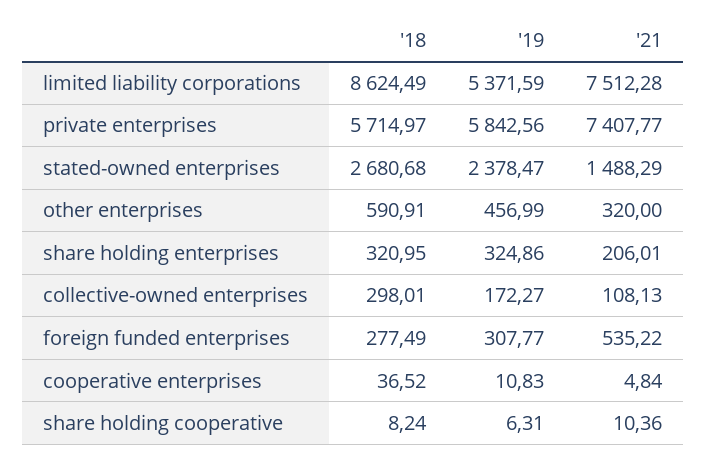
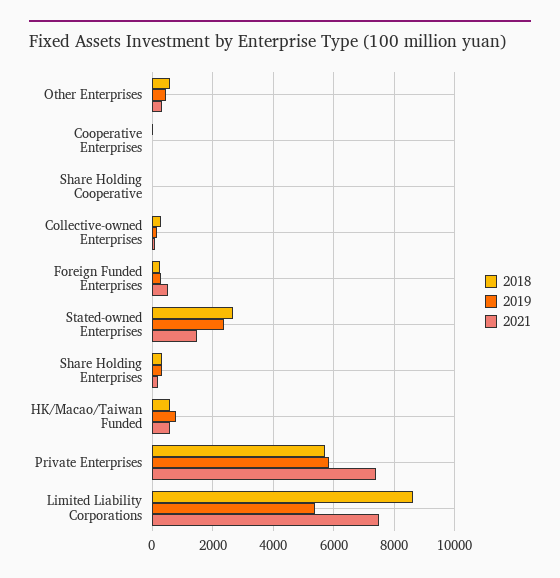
  {
    "'18": {
      "limited liability corporations": 8624.49,
      "private enterprises": 5714.97,
      "stated-owned enterprises": 2680.68,
      "other enterprises": 590.91,
      "share holding enterprises": 320.95,
      "collective-owned enterprises": 298.01,
      "foreign funded enterprises": 277.49,
      "cooperative enterprises": 36.52,
-     "share holding cooperative": 8.24
+     "share holding cooperative": 8.24,
+     "HK/Macao/Taiwan Funded": 600
    },
    "'19": {
      "limited liability corporations": 5371.59,
      "private enterprises": 5842.56,
      "stated-owned enterprises": 2378.47,
      "other enterprises": 456.99,
      "share holding enterprises": 324.86,
      "collective-owned enterprises": 172.27,
      "foreign funded enterprises": 307.77,
      "cooperative enterprises": 10.83,
-     "share holding cooperative": 6.31
+     "share holding cooperative": 6.31,
+     "HK/Macao/Taiwan Funded": 800
    },
    "'21": {
      "limited liability corporations": 7512.28,
      "private enterprises": 7407.77,
      "stated-owned enterprises": 1488.29,
      "other enterprises": 320,
      "share holding enterprises": 206.01,
      "collective-owned enterprises": 108.13,
      "foreign funded enterprises": 535.22,
      "cooperative enterprises": 4.84,
-     "share holding cooperative": 10.36
+     "share holding cooperative": 10.36,
+     "HK/Macao/Taiwan Funded": 600
    }
  }

